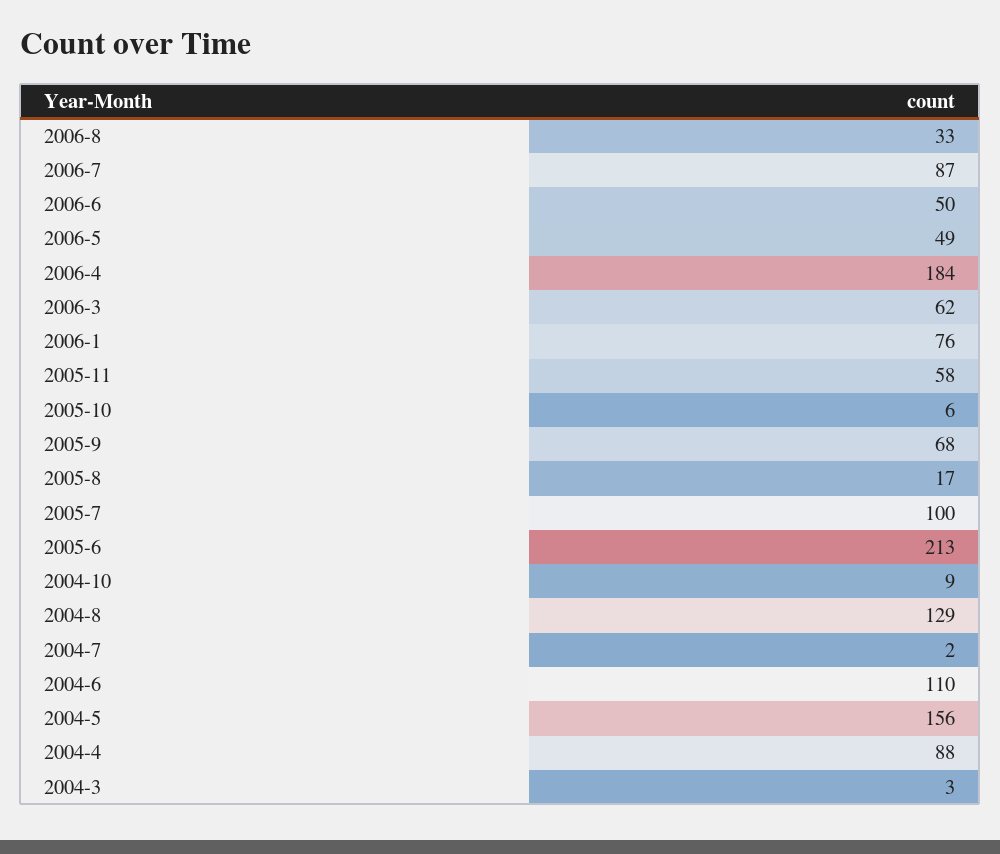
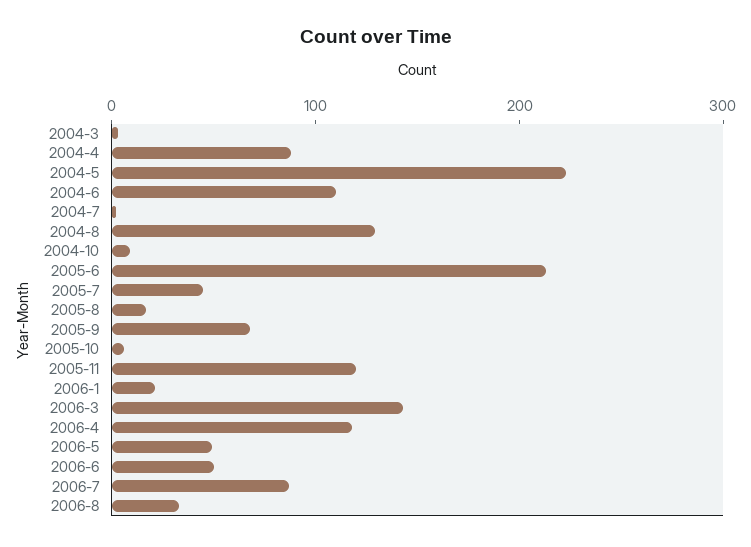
  {
    "2006-8": 33,
    "2006-7": 87,
    "2006-6": 50,
    "2006-5": 49,
-   "2006-4": 184,
+   "2006-4": 120,
-   "2006-3": 62,
+   "2006-3": 140,
-   "2006-1": 76,
+   "2006-1": 20,
-   "2005-11": 58,
+   "2005-11": 120,
    "2005-10": 6,
    "2005-9": 68,
    "2005-8": 17,
-   "2005-7": 100,
+   "2005-7": 40,
    "2005-6": 213,
    "2004-10": 9,
    "2004-8": 129,
    "2004-7": 2,
    "2004-6": 110,
-   "2004-5": 156,
+   "2004-5": 220,
    "2004-4": 88,
    "2004-3": 3
  }

